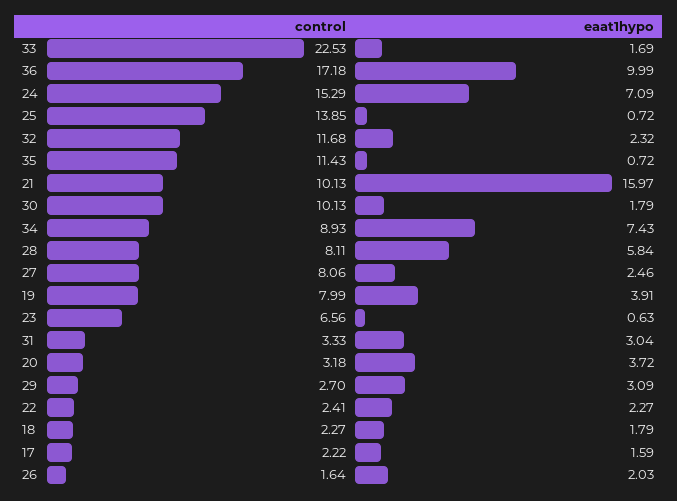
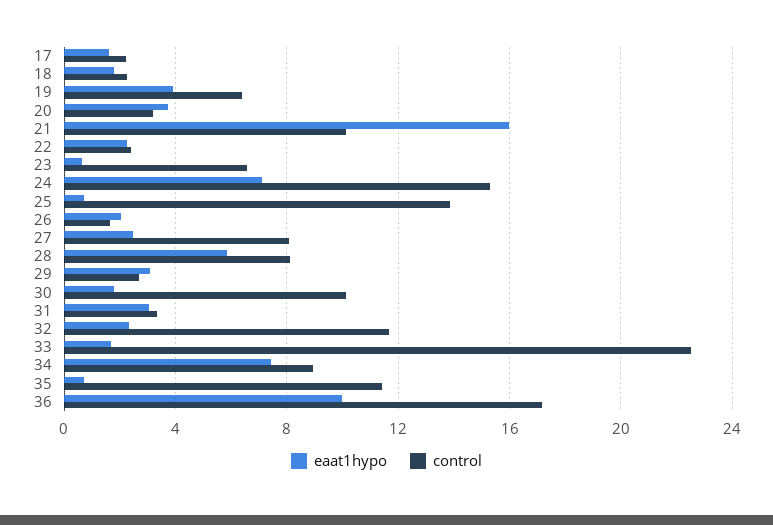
  {
    "control": {
      "33": 22.53,
      "36": 17.18,
      "24": 15.29,
      "25": 13.85,
      "32": 11.68,
      "35": 11.43,
      "21": 10.13,
      "30": 10.13,
      "34": 8.93,
      "28": 8.11,
      "27": 8.06,
-     "19": 7.99,
+     "19": 6.5,
      "23": 6.56,
      "31": 3.33,
      "20": 3.18,
      "29": 2.7,
      "22": 2.41,
      "18": 2.27,
      "17": 2.22,
      "26": 1.64
    },
    "eaat1hypo": {
      "33": 1.69,
      "36": 9.99,
      "24": 7.09,
      "25": 0.72,
      "32": 2.32,
      "35": 0.72,
      "21": 15.97,
      "30": 1.79,
      "34": 7.43,
      "28": 5.84,
      "27": 2.46,
      "19": 3.91,
      "23": 0.63,
      "31": 3.04,
      "20": 3.72,
      "29": 3.09,
      "22": 2.27,
      "18": 1.79,
      "17": 1.59,
      "26": 2.03
    }
  }

